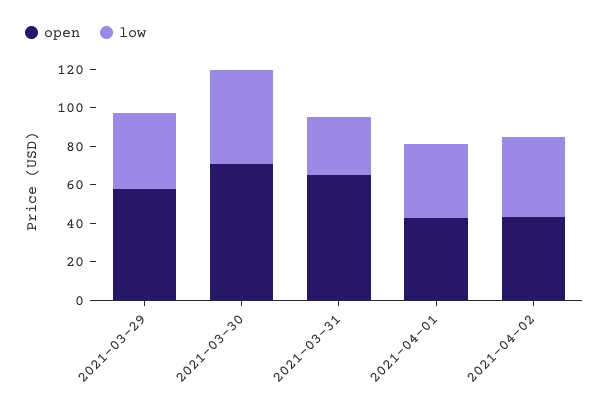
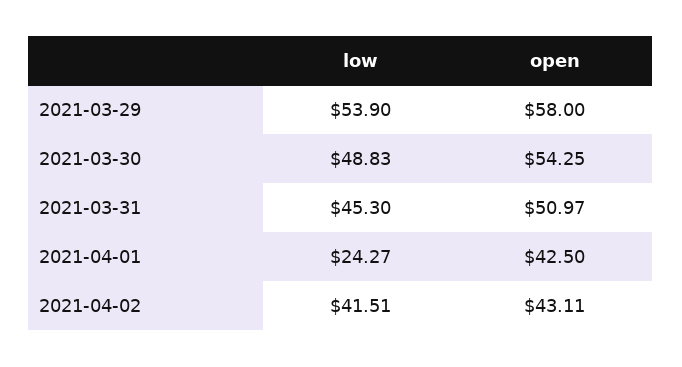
  {
    "open": {
      "2021-03-29": 58,
-     "2021-03-30": 70,
+     "2021-03-30": 54.25,
-     "2021-03-31": 65,
+     "2021-03-31": 50.97,
      "2021-04-01": 42.5,
      "2021-04-02": 43.11
    },
    "low": {
-     "2021-03-29": 40,
+     "2021-03-29": 53.9,
      "2021-03-30": 48.83,
-     "2021-03-31": 30,
+     "2021-03-31": 45.3,
-     "2021-04-01": 40,
+     "2021-04-01": 24.27,
      "2021-04-02": 41.51
    }
  }

